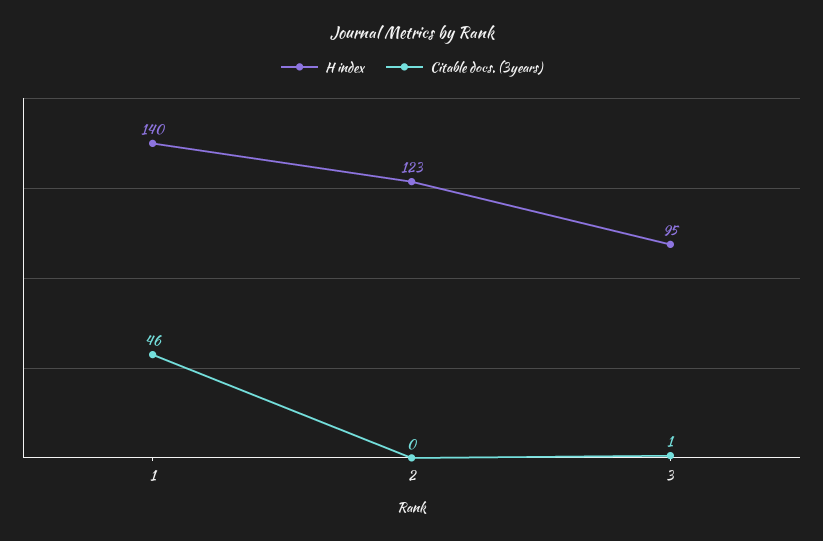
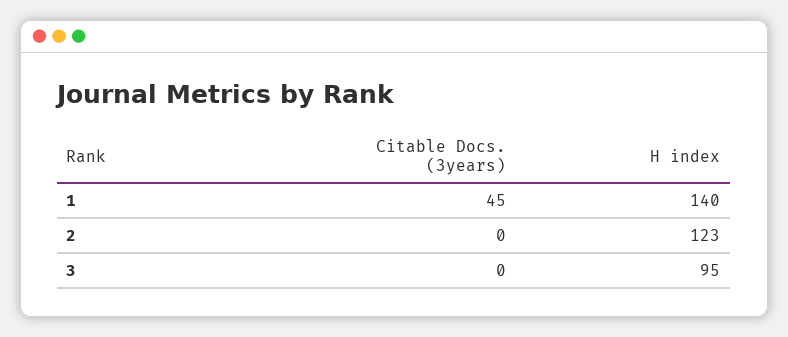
  {
    "H index": {
      "1": 140,
      "2": 123,
      "3": 95
    },
    "Citable docs. (3years)": {
-     "1": 46,
+     "1": 45,
      "2": 0,
-     "3": 1
+     "3": 0
    }
  }

